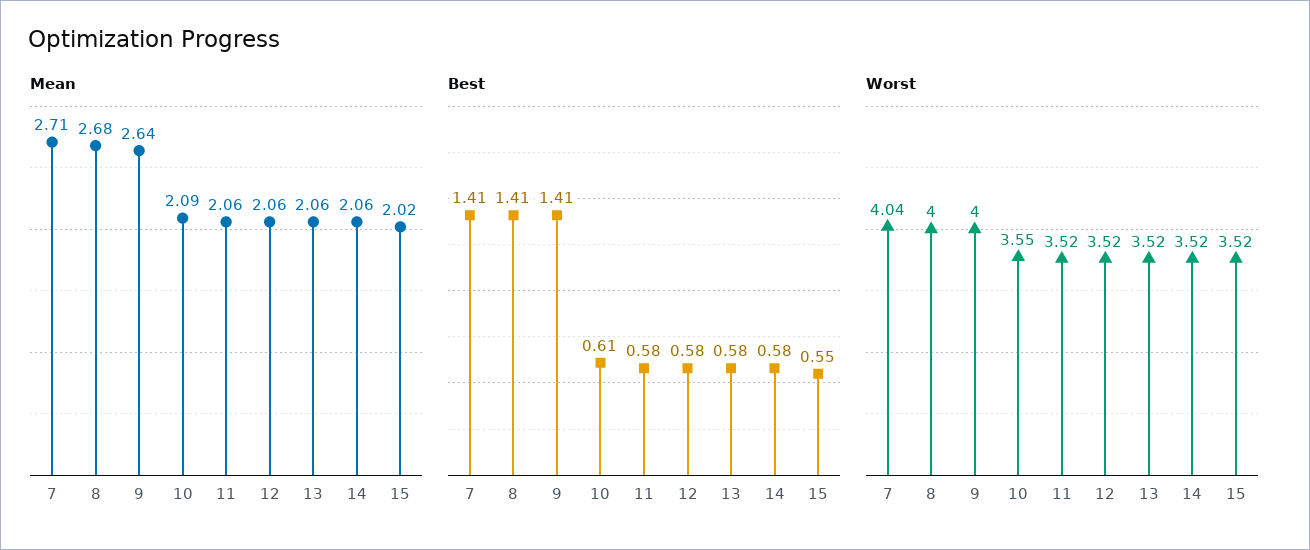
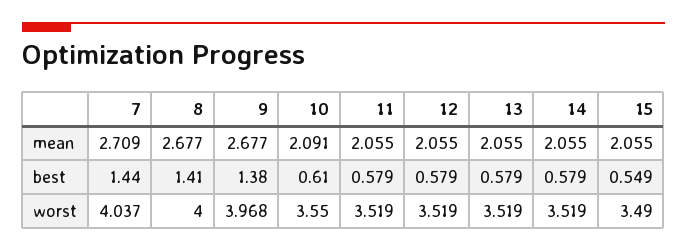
  {
    "Mean": {
      "7": 2.709,
      "8": 2.677,
-     "9": 2.64,
+     "9": 2.677,
      "10": 2.091,
      "11": 2.055,
      "12": 2.055,
      "13": 2.055,
      "14": 2.055,
-     "15": 2.02
+     "15": 2.055
    },
    "Best": {
-     "7": 1.41,
+     "7": 1.44,
      "8": 1.41,
-     "9": 1.41,
+     "9": 1.38,
      "10": 0.61,
      "11": 0.579,
      "12": 0.579,
      "13": 0.579,
      "14": 0.579,
      "15": 0.549
    },
    "Worst": {
      "7": 4.037,
      "8": 4,
-     "9": 4,
+     "9": 3.968,
      "10": 3.55,
      "11": 3.519,
      "12": 3.519,
      "13": 3.519,
      "14": 3.519,
-     "15": 3.52
+     "15": 3.49
    }
  }

